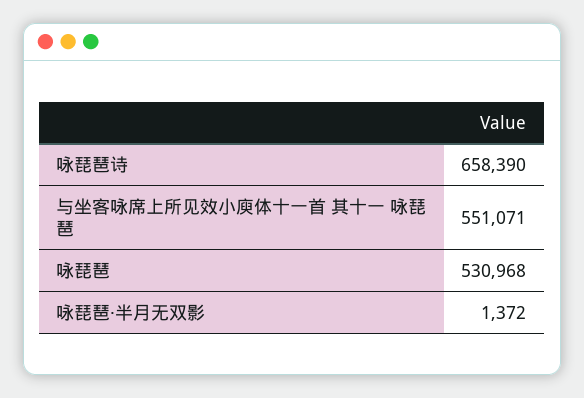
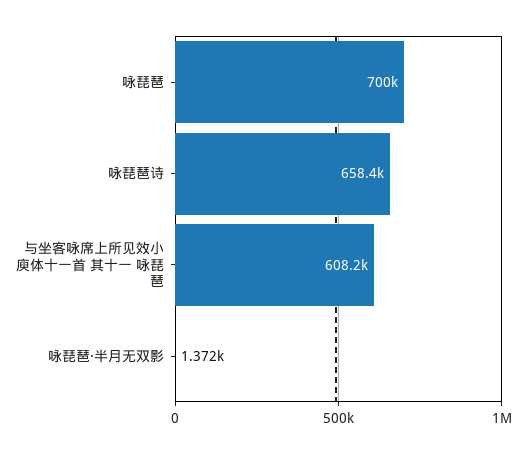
  {
    "咏琵琶诗": 658390,
-   "与坐客咏席上所见效小庾体十一首 其十一 咏琵琶": 551071,
+   "与坐客咏席上所见效小庾体十一首 其十一 咏琵琶": 608200,
-   "咏琵琶": 530968,
+   "咏琵琶": 700000,
    "咏琵琶·半月无双影": 1372
  }

